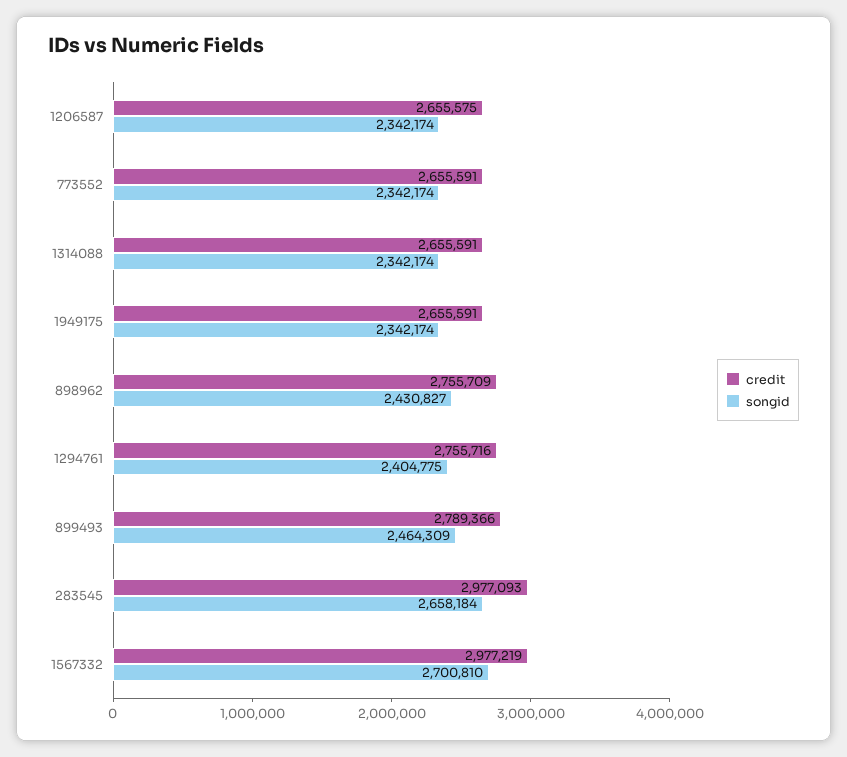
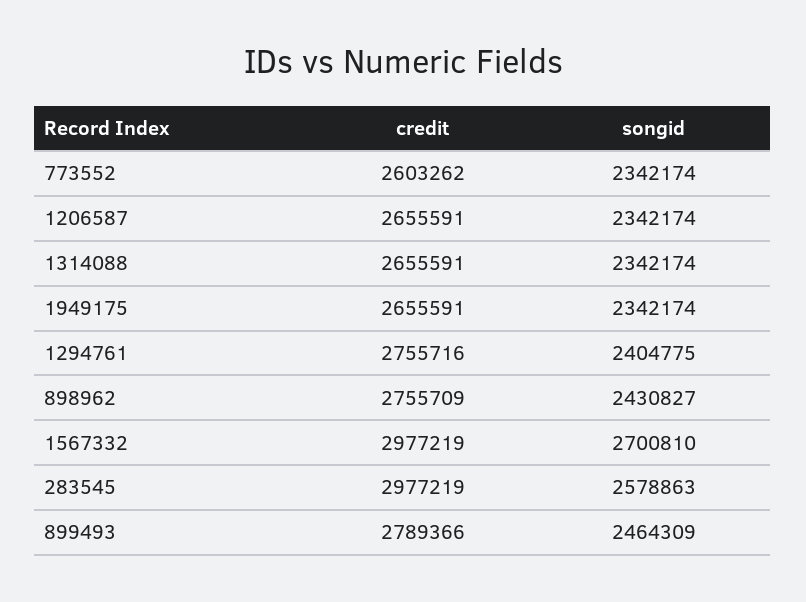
  {
    "credit": {
-     "1206587": 2655575,
+     "1206587": 2655591,
-     "773552": 2655591,
+     "773552": 2603262,
      "1314088": 2655591,
      "1949175": 2655591,
      "898962": 2755709,
      "1294761": 2755716,
      "899493": 2789366,
-     "283545": 2977093,
+     "283545": 2977219,
      "1567332": 2977219
    },
    "songid": {
      "1206587": 2342174,
      "773552": 2342174,
      "1314088": 2342174,
      "1949175": 2342174,
      "898962": 2430827,
      "1294761": 2404775,
      "899493": 2464309,
-     "283545": 2658184,
+     "283545": 2578863,
      "1567332": 2700810
    }
  }

